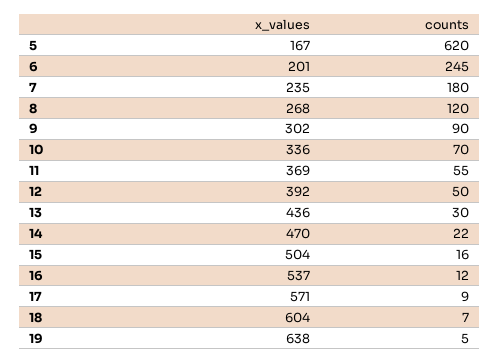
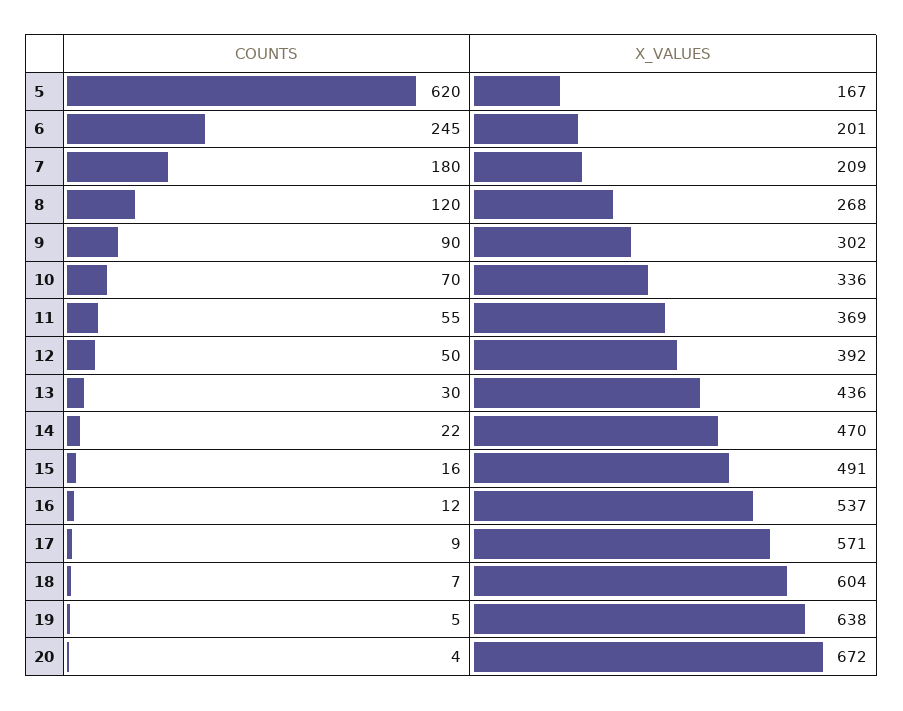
  {
    "x_values": {
      "5": 167,
      "6": 201,
-     "7": 235,
+     "7": 209,
      "8": 268,
      "9": 302,
      "10": 336,
      "11": 369,
      "12": 392,
      "13": 436,
      "14": 470,
-     "15": 504,
+     "15": 491,
      "16": 537,
      "17": 571,
      "18": 604,
-     "19": 638
+     "19": 638,
+     "20": 672
    },
    "counts": {
      "5": 620,
      "6": 245,
      "7": 180,
      "8": 120,
      "9": 90,
      "10": 70,
      "11": 55,
      "12": 50,
      "13": 30,
      "14": 22,
      "15": 16,
      "16": 12,
      "17": 9,
      "18": 7,
-     "19": 5
+     "19": 5,
+     "20": 4
    }
  }

